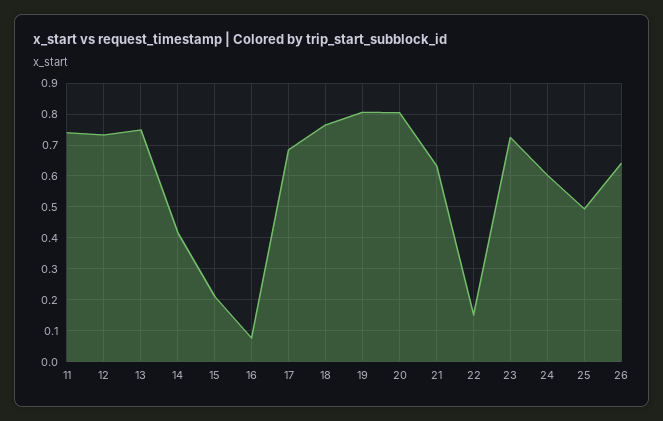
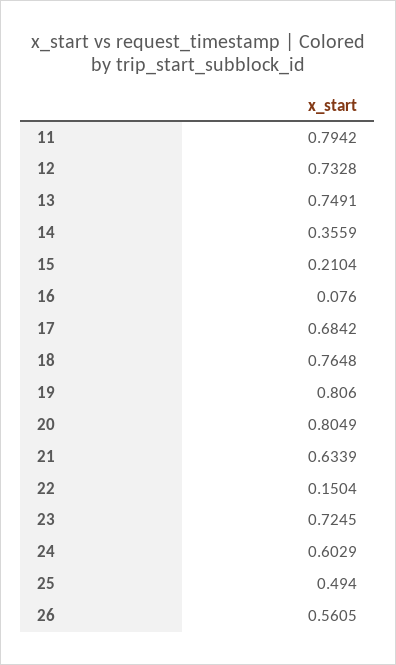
  {
-   "11": 0.74,
+   "11": 0.7942,
    "12": 0.7328,
    "13": 0.7491,
-   "14": 0.42,
+   "14": 0.3559,
    "15": 0.2104,
    "16": 0.076,
    "17": 0.6842,
    "18": 0.7648,
    "19": 0.806,
    "20": 0.8049,
    "21": 0.6339,
    "22": 0.1504,
    "23": 0.7245,
    "24": 0.6029,
    "25": 0.494,
-   "26": 0.64
+   "26": 0.5605
  }

